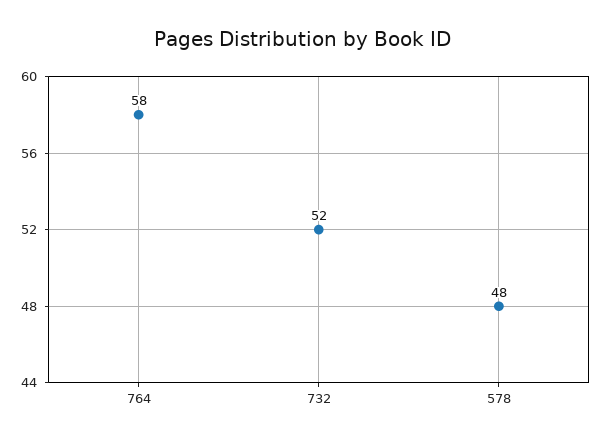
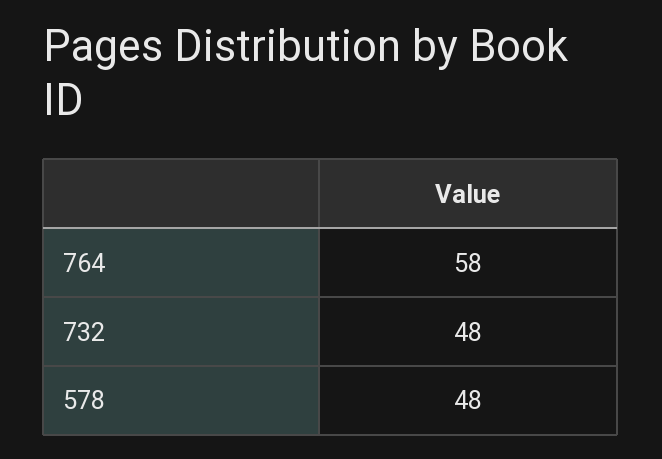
  {
    "764": 58,
-   "732": 52,
+   "732": 48,
    "578": 48
  }

